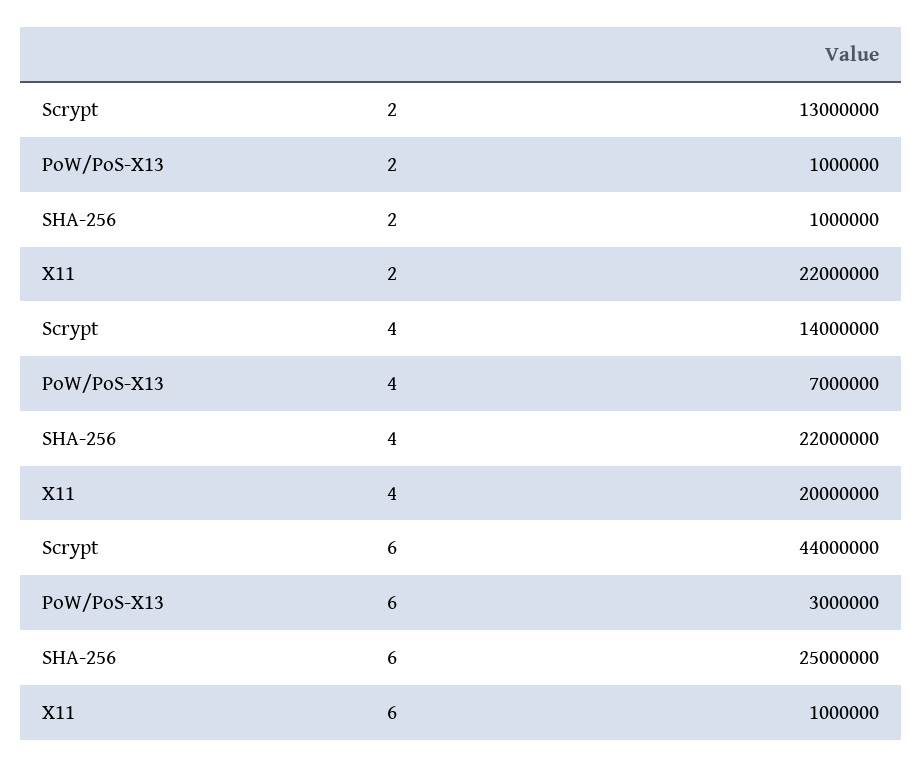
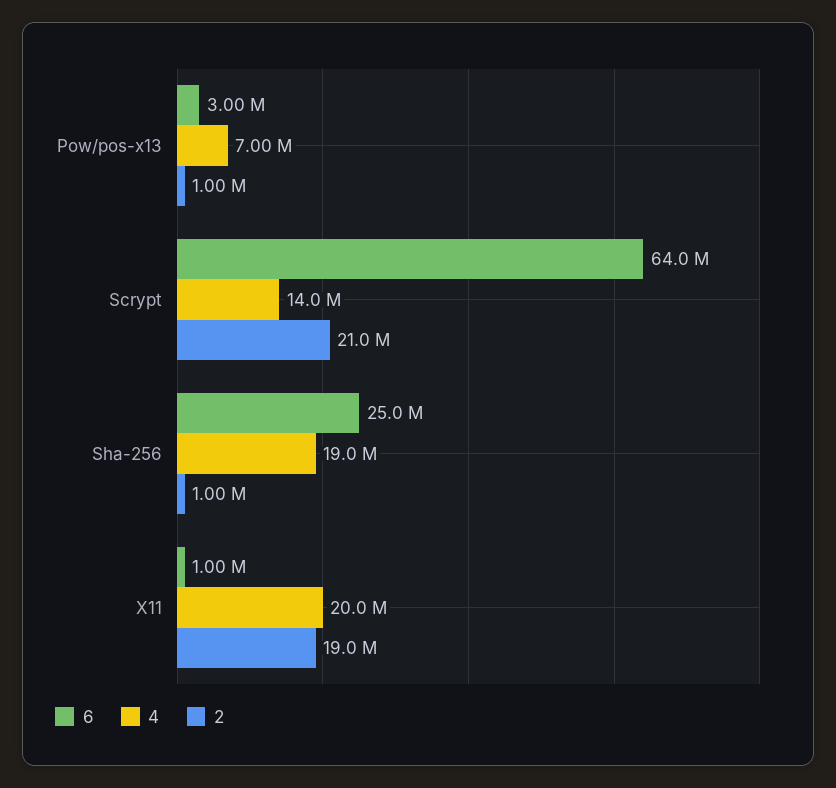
  {
    "2": {
-     "Scrypt": 13000000,
+     "Scrypt": 21000000,
      "PoW/PoS-X13": 1000000,
      "SHA-256": 1000000,
-     "X11": 22000000
+     "X11": 19000000
    },
    "4": {
      "Scrypt": 14000000,
      "PoW/PoS-X13": 7000000,
-     "SHA-256": 22000000,
+     "SHA-256": 19000000,
      "X11": 20000000
    },
    "6": {
-     "Scrypt": 44000000,
+     "Scrypt": 64000000,
      "PoW/PoS-X13": 3000000,
      "SHA-256": 25000000,
      "X11": 1000000
    }
  }

